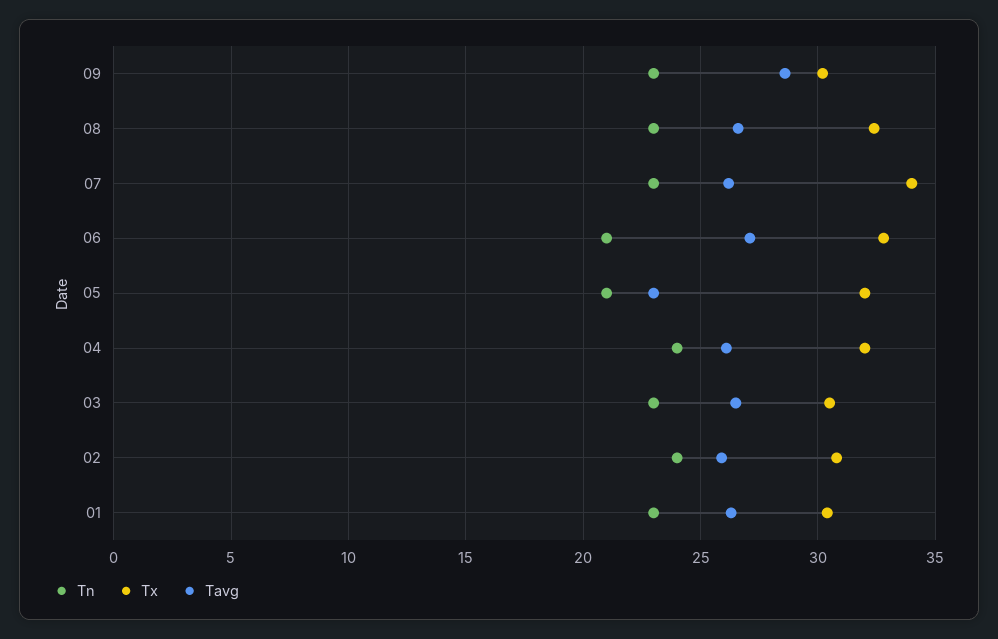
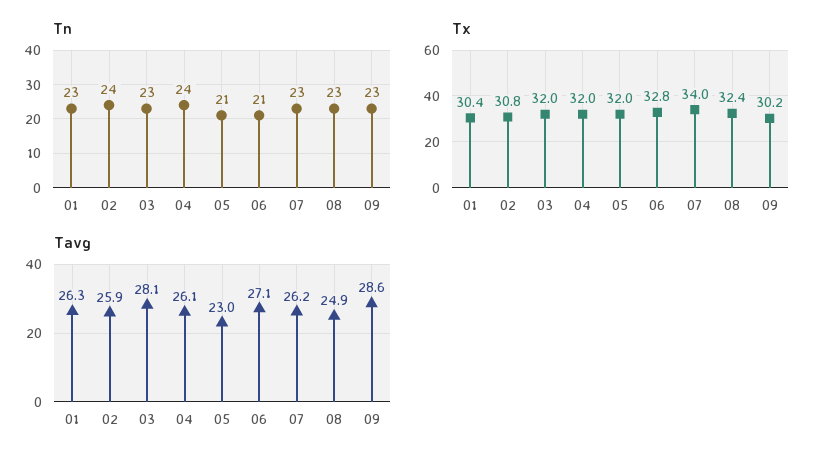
  {
    "Tn": {
      "09": 23,
      "08": 23,
      "07": 23,
      "06": 21,
      "05": 21,
      "04": 24,
      "03": 23,
      "02": 24,
      "01": 23
    },
    "Tx": {
      "09": 30.2,
      "08": 32.4,
      "07": 34,
      "06": 32.8,
      "05": 32,
      "04": 32,
-     "03": 30.5,
+     "03": 32,
      "02": 30.8,
      "01": 30.4
    },
    "Tavg": {
      "09": 28.6,
-     "08": 26.5,
+     "08": 24.9,
      "07": 26.2,
      "06": 27.1,
      "05": 23,
      "04": 26.1,
-     "03": 26.5,
+     "03": 28.1,
      "02": 25.9,
      "01": 26.3
    }
  }

